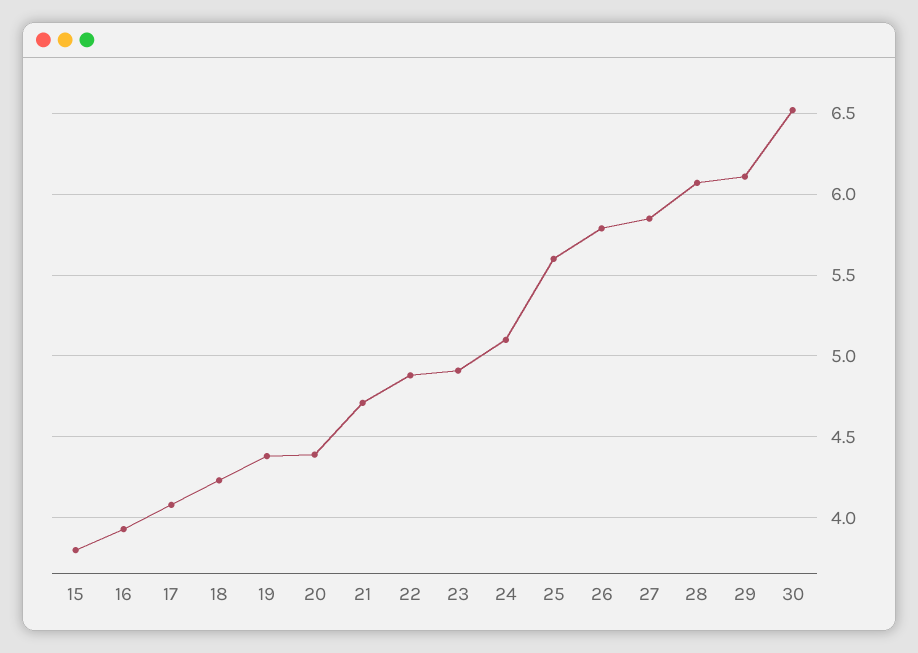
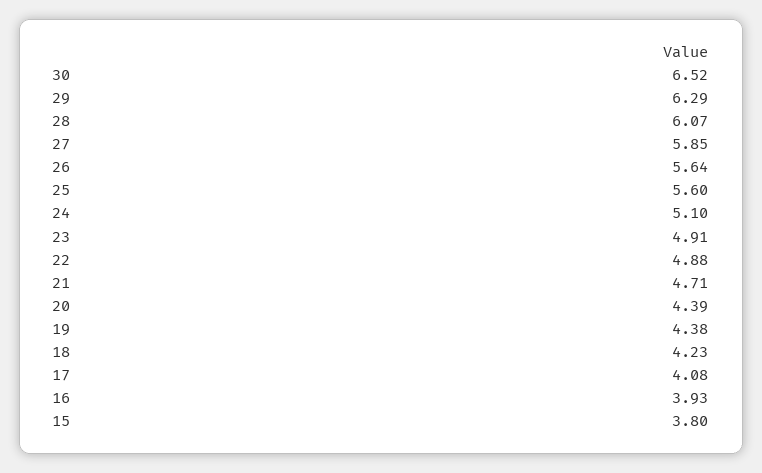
  {
    "15": 3.8,
    "16": 3.93,
    "17": 4.08,
    "18": 4.23,
    "19": 4.38,
    "20": 4.39,
    "21": 4.71,
    "22": 4.88,
    "23": 4.91,
    "24": 5.1,
    "25": 5.6,
-   "26": 5.8,
+   "26": 5.64,
    "27": 5.85,
    "28": 6.07,
-   "29": 6.1,
+   "29": 6.29,
    "30": 6.52
  }

